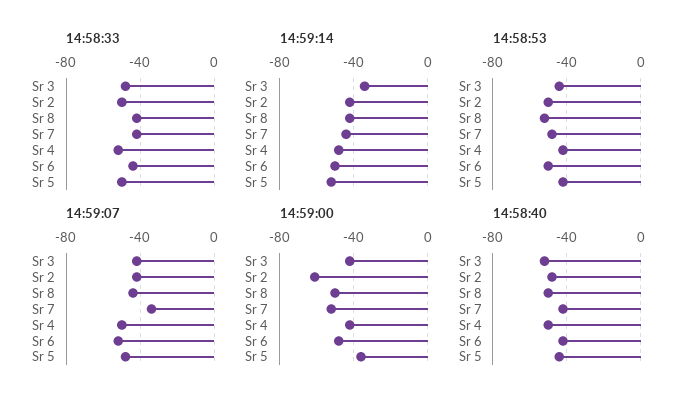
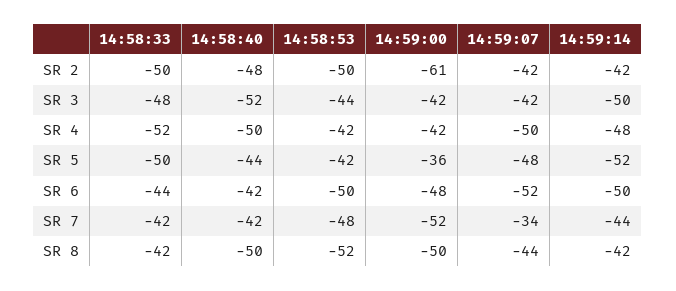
  {
    "14:58:33": {
      "Sr 3": -48,
      "Sr 2": -50,
      "Sr 8": -42,
      "Sr 7": -42,
      "Sr 4": -52,
      "Sr 6": -44,
      "Sr 5": -50
    },
    "14:59:14": {
-     "Sr 3": -35,
+     "Sr 3": -50,
      "Sr 2": -42,
      "Sr 8": -42,
      "Sr 7": -44,
      "Sr 4": -48,
      "Sr 6": -50,
      "Sr 5": -52
    },
    "14:58:53": {
      "Sr 3": -44,
      "Sr 2": -50,
      "Sr 8": -52,
      "Sr 7": -48,
      "Sr 4": -42,
      "Sr 6": -50,
      "Sr 5": -42
    },
    "14:59:07": {
      "Sr 3": -42,
      "Sr 2": -42,
      "Sr 8": -44,
      "Sr 7": -34,
      "Sr 4": -50,
      "Sr 6": -52,
      "Sr 5": -48
    },
    "14:59:00": {
      "Sr 3": -42,
      "Sr 2": -61,
      "Sr 8": -50,
      "Sr 7": -52,
      "Sr 4": -42,
      "Sr 6": -48,
      "Sr 5": -36
    },
    "14:58:40": {
      "Sr 3": -52,
      "Sr 2": -48,
      "Sr 8": -50,
      "Sr 7": -42,
      "Sr 4": -50,
      "Sr 6": -42,
      "Sr 5": -44
    }
  }

